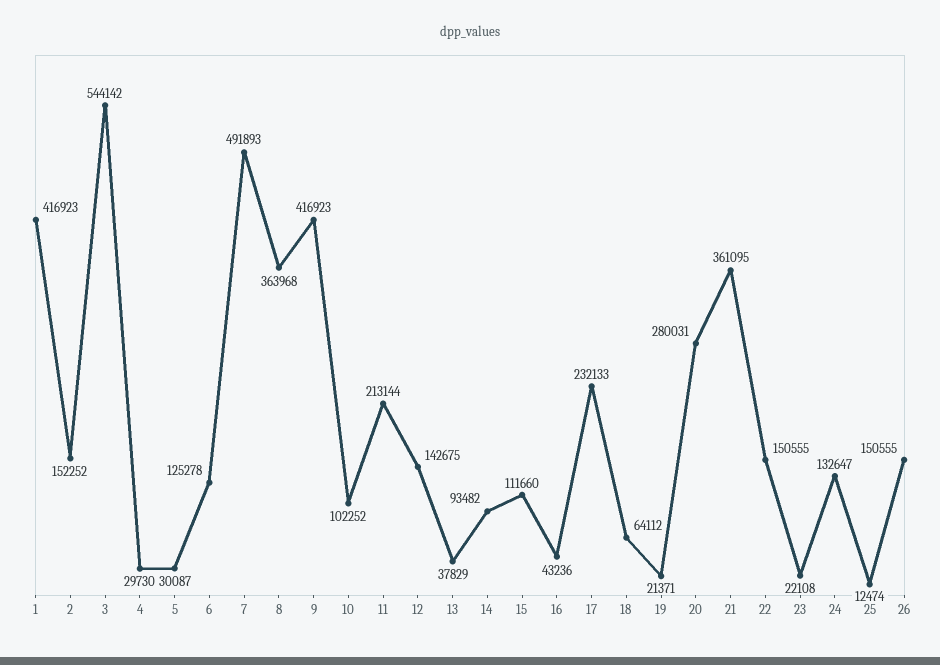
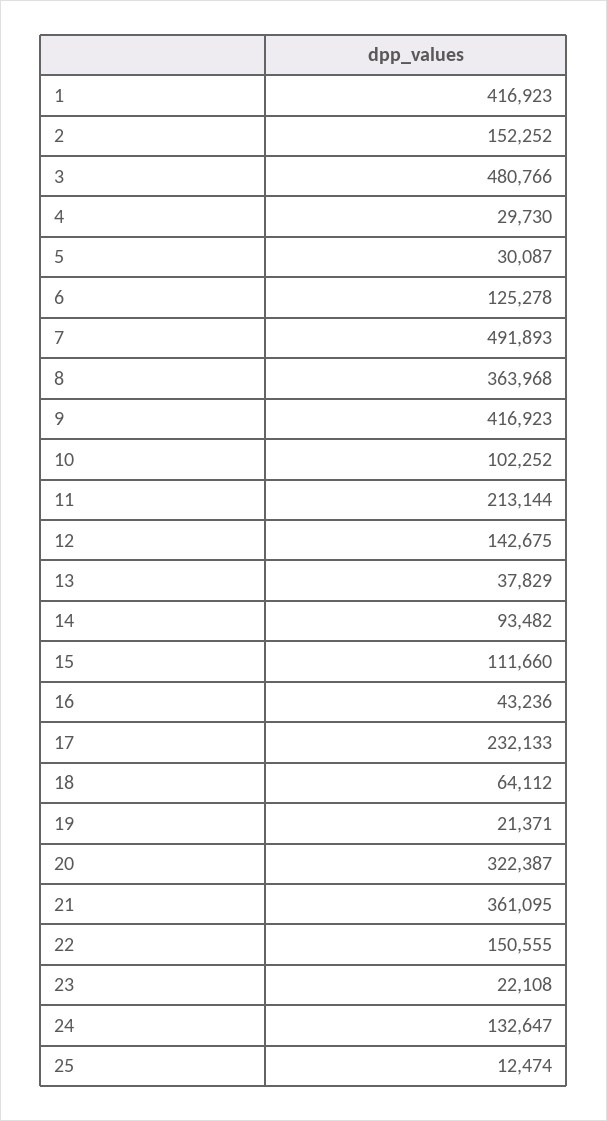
  {
    "1": 416923,
    "2": 152252,
-   "3": 544142,
+   "3": 480766,
    "4": 29730,
    "5": 30087,
    "6": 125278,
    "7": 491893,
    "8": 363968,
    "9": 416923,
    "10": 102252,
    "11": 213144,
    "12": 142675,
    "13": 37829,
    "14": 93482,
    "15": 111660,
    "16": 43236,
    "17": 232133,
    "18": 64112,
    "19": 21371,
-   "20": 280031,
+   "20": 322387,
    "21": 361095,
    "22": 150555,
    "23": 22108,
    "24": 132647,
-   "25": 12474,
+   "25": 12474
-   "26": 150555
  }

